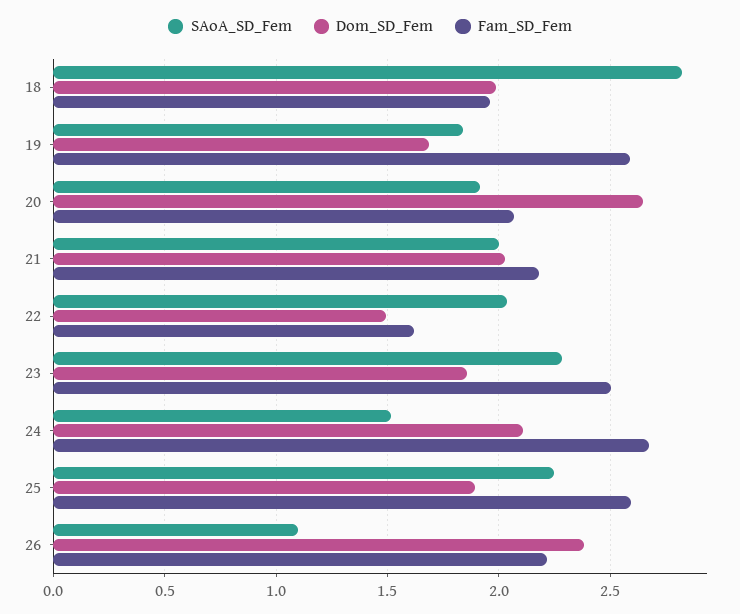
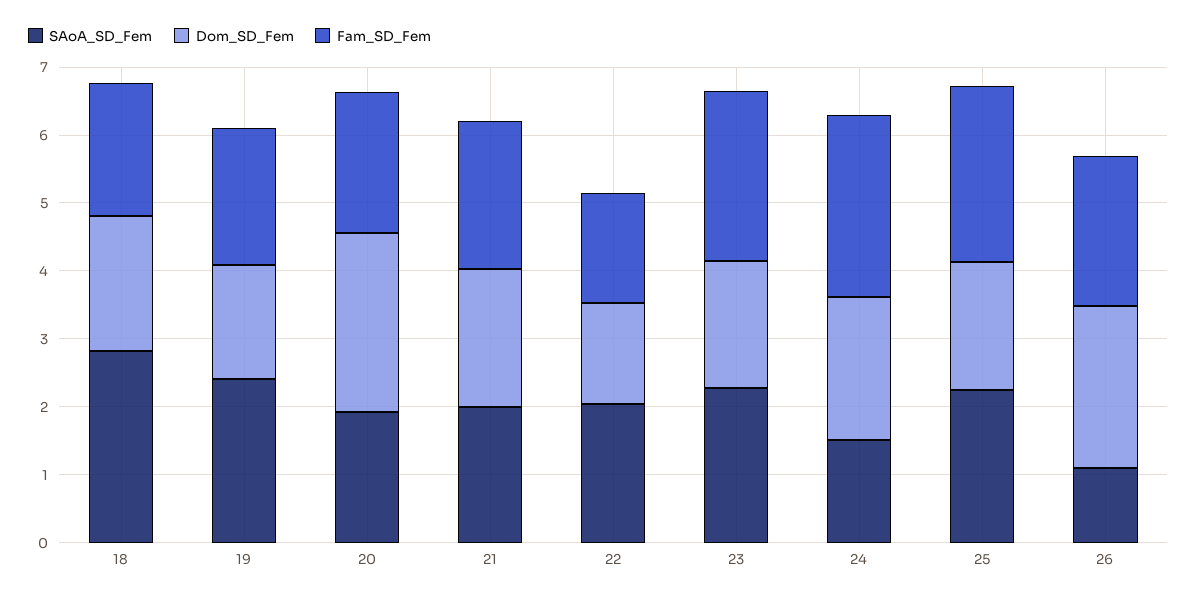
  {
    "SAoA_SD_Fem": {
      "18": 2.8,
-     "19": 1.85,
+     "19": 2.4,
      "20": 1.9,
      "21": 2,
      "22": 2.05,
      "23": 2.3,
      "24": 1.5,
      "25": 2.25,
      "26": 1.1
    },
    "Dom_SD_Fem": {
      "18": 2,
      "19": 1.7,
      "20": 2.65,
      "21": 2.05,
      "22": 1.5,
      "23": 1.85,
      "24": 2.1,
      "25": 1.9,
      "26": 2.4
    },
    "Fam_SD_Fem": {
      "18": 1.95,
-     "19": 2.6,
+     "19": 2,
      "20": 2.05,
      "21": 2.2,
      "22": 1.6,
      "23": 2.5,
      "24": 2.65,
      "25": 2.6,
      "26": 2.2
    }
  }

